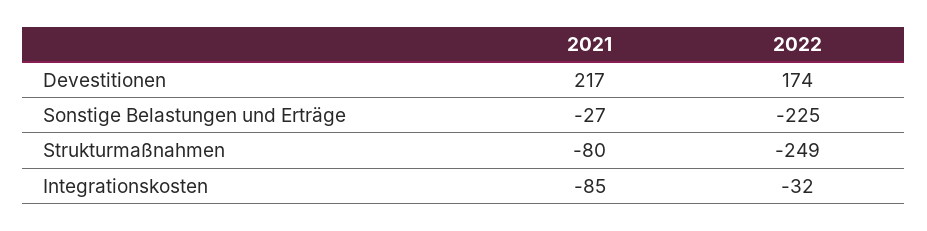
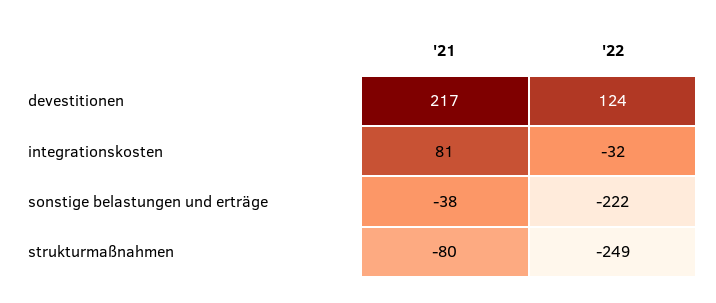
  {
    "2021": {
      "Devestitionen": 217,
-     "Sonstige Belastungen und Erträge": -27,
+     "Sonstige Belastungen und Erträge": -38,
      "Strukturmaßnahmen": -80,
-     "Integrationskosten": -85
+     "Integrationskosten": 81
    },
    "2022": {
-     "Devestitionen": 174,
+     "Devestitionen": 124,
-     "Sonstige Belastungen und Erträge": -225,
+     "Sonstige Belastungen und Erträge": -222,
      "Strukturmaßnahmen": -249,
      "Integrationskosten": -32
    }
  }

